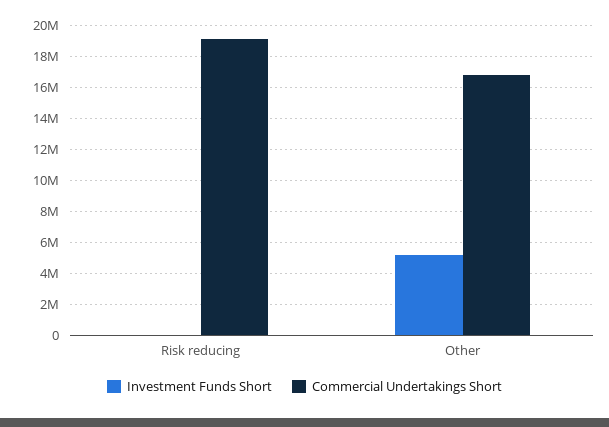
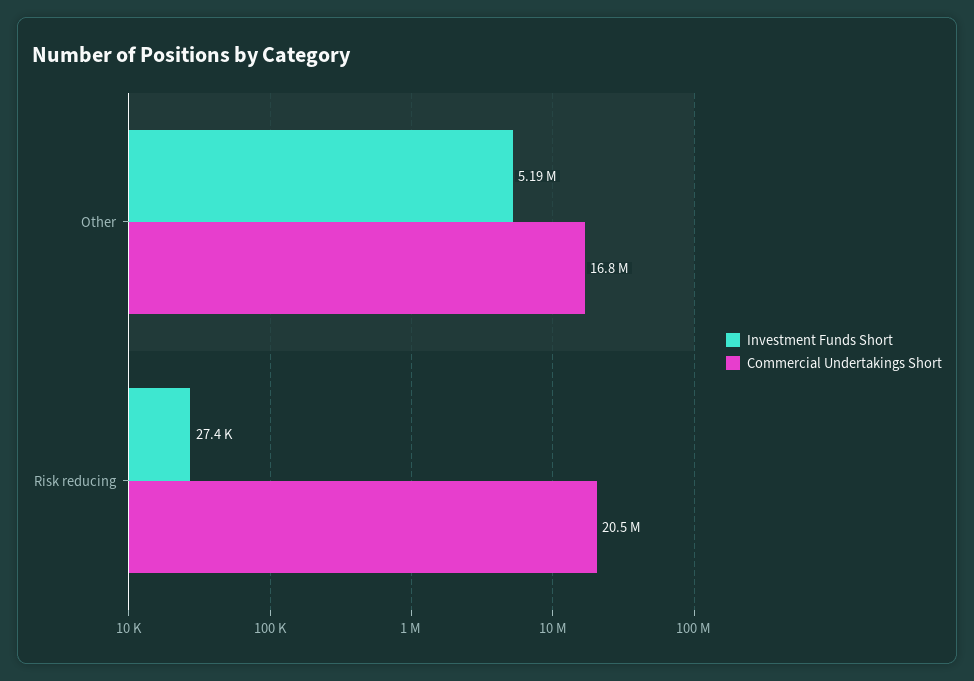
  {
    "Investment Funds Short": {
      "Risk reducing": 27400,
      "Other": 5190000
    },
    "Commercial Undertakings Short": {
-     "Risk reducing": 19000000,
+     "Risk reducing": 20500000,
      "Other": 16800000
    }
  }

